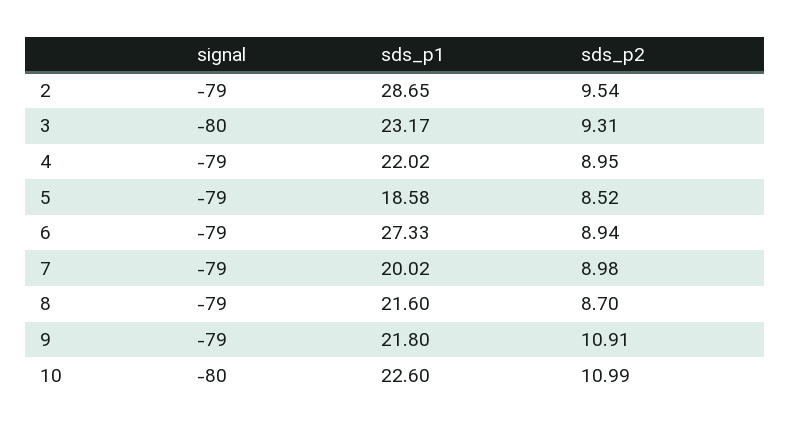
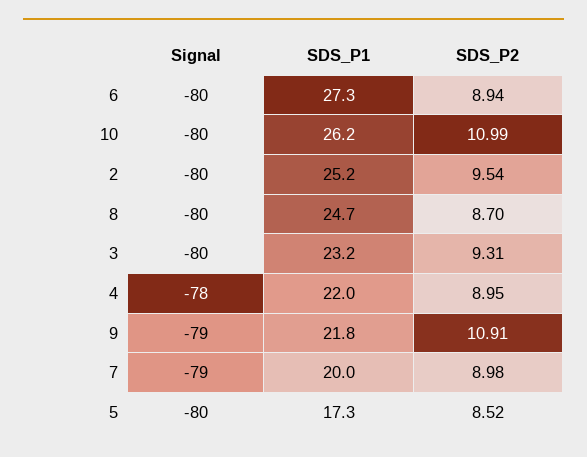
  {
    "signal": {
-     "2": -79,
+     "2": -80,
      "3": -80,
-     "4": -79,
+     "4": -78,
-     "5": -79,
+     "5": -80,
-     "6": -79,
+     "6": -80,
      "7": -79,
-     "8": -79,
+     "8": -80,
      "9": -79,
      "10": -80
    },
    "sds_p1": {
-     "2": 28.65,
+     "2": 25.2,
      "3": 23.17,
      "4": 22.02,
-     "5": 18.58,
+     "5": 17.3,
      "6": 27.33,
      "7": 20.02,
-     "8": 21.6,
+     "8": 24.7,
      "9": 21.8,
-     "10": 22.6
+     "10": 26.2
    },
    "sds_p2": {
      "2": 9.54,
      "3": 9.31,
      "4": 8.95,
      "5": 8.52,
      "6": 8.94,
      "7": 8.98,
      "8": 8.7,
      "9": 10.91,
      "10": 10.99
    }
  }

